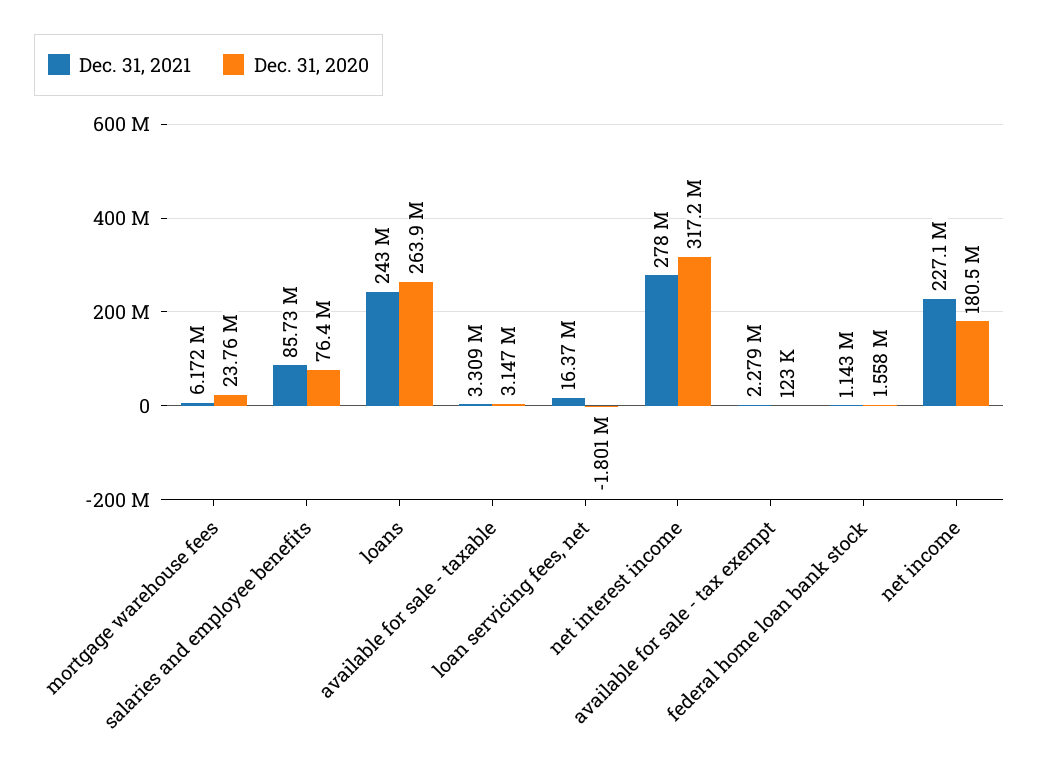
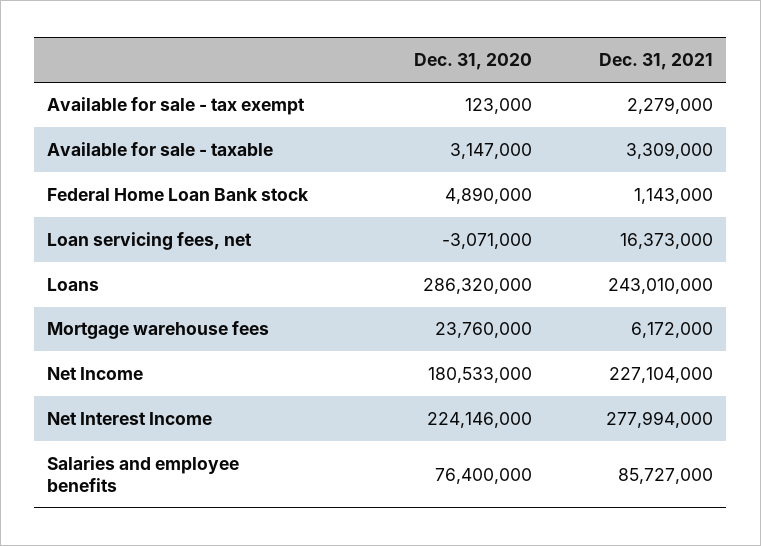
  {
    "Dec. 31, 2021": {
      "mortgage warehouse fees": 6172000,
      "salaries and employee benefits": 85727000,
      "loans": 243010000,
      "available for sale - taxable": 3309000,
      "loan servicing fees, net": 16373000,
      "net interest income": 277994000,
      "available for sale - tax exempt": 2279000,
      "federal home loan bank stock": 1143000,
      "net income": 227104000
    },
    "Dec. 31, 2020": {
      "mortgage warehouse fees": 23760000,
      "salaries and employee benefits": 76400000,
-     "loans": 263900000,
+     "loans": 286320000,
      "available for sale - taxable": 3147000,
-     "loan servicing fees, net": -1801000,
+     "loan servicing fees, net": -3071000,
-     "net interest income": 317200000,
+     "net interest income": 224146000,
      "available for sale - tax exempt": 123000,
-     "federal home loan bank stock": 1558000,
+     "federal home loan bank stock": 4890000,
      "net income": 180533000
    }
  }

